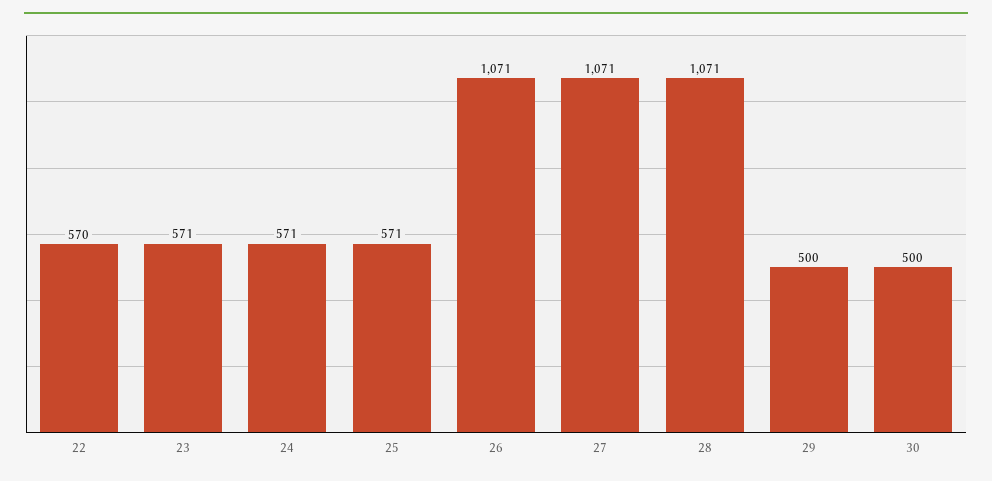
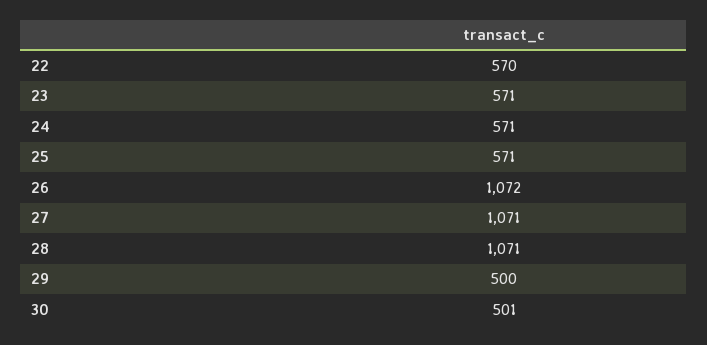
  {
    "22": 570,
    "23": 571,
    "24": 571,
    "25": 571,
-   "26": 1071,
+   "26": 1072,
    "27": 1071,
    "28": 1071,
    "29": 500,
-   "30": 500
+   "30": 501
  }

